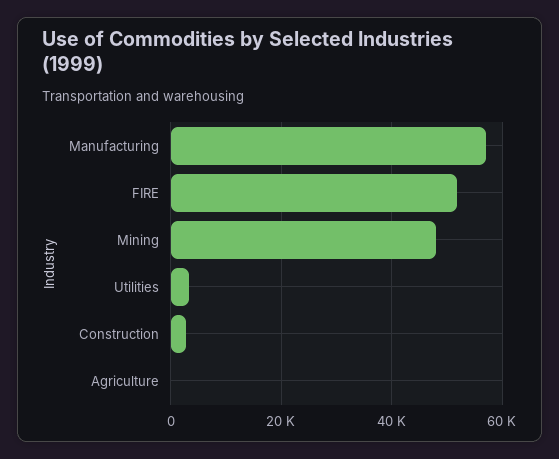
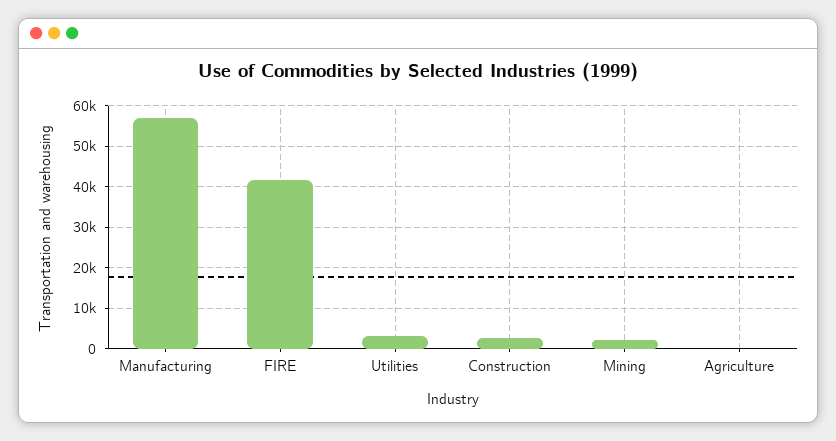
  {
    "Manufacturing": 58000,
-   "FIRE": 52000,
+   "FIRE": 42000,
-   "Mining": 48000,
+   "Mining": 2000,
    "Utilities": 4000,
    "Construction": 2000,
    "Agriculture": 0
  }

